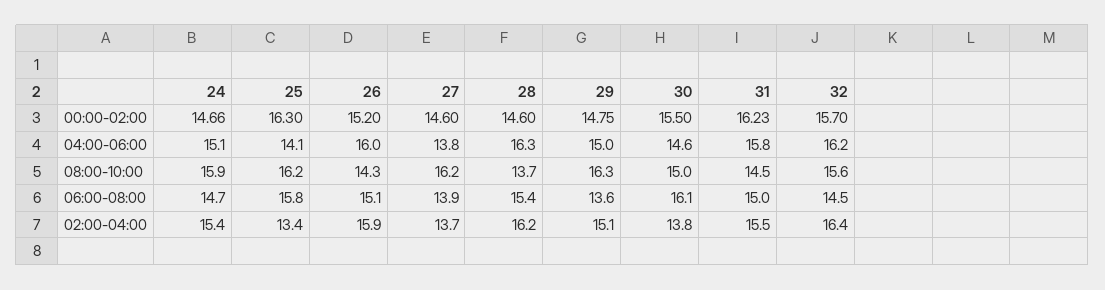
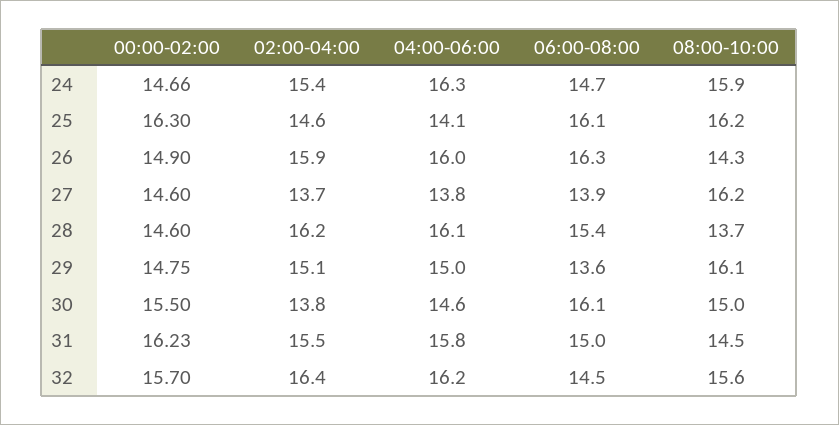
  {
    "24": {
      "00:00-02:00": 14.66,
-     "04:00-06:00": 15.1,
+     "04:00-06:00": 16.3,
      "08:00-10:00": 15.9,
      "06:00-08:00": 14.7,
      "02:00-04:00": 15.4
    },
    "25": {
      "00:00-02:00": 16.3,
      "04:00-06:00": 14.1,
      "08:00-10:00": 16.2,
-     "06:00-08:00": 15.8,
+     "06:00-08:00": 16.1,
-     "02:00-04:00": 13.4
+     "02:00-04:00": 14.6
    },
    "26": {
-     "00:00-02:00": 15.2,
+     "00:00-02:00": 14.9,
      "04:00-06:00": 16,
      "08:00-10:00": 14.3,
-     "06:00-08:00": 15.1,
+     "06:00-08:00": 16.3,
      "02:00-04:00": 15.9
    },
    "27": {
      "00:00-02:00": 14.6,
      "04:00-06:00": 13.8,
      "08:00-10:00": 16.2,
      "06:00-08:00": 13.9,
      "02:00-04:00": 13.7
    },
    "28": {
      "00:00-02:00": 14.6,
-     "04:00-06:00": 16.3,
+     "04:00-06:00": 16.1,
      "08:00-10:00": 13.7,
      "06:00-08:00": 15.4,
      "02:00-04:00": 16.2
    },
    "29": {
      "00:00-02:00": 14.75,
      "04:00-06:00": 15,
-     "08:00-10:00": 16.3,
+     "08:00-10:00": 16.1,
      "06:00-08:00": 13.6,
      "02:00-04:00": 15.1
    },
    "30": {
      "00:00-02:00": 15.5,
      "04:00-06:00": 14.6,
      "08:00-10:00": 15,
      "06:00-08:00": 16.1,
      "02:00-04:00": 13.8
    },
    "31": {
      "00:00-02:00": 16.23,
      "04:00-06:00": 15.8,
      "08:00-10:00": 14.5,
      "06:00-08:00": 15,
      "02:00-04:00": 15.5
    },
    "32": {
      "00:00-02:00": 15.7,
      "04:00-06:00": 16.2,
      "08:00-10:00": 15.6,
      "06:00-08:00": 14.5,
      "02:00-04:00": 16.4
    }
  }

